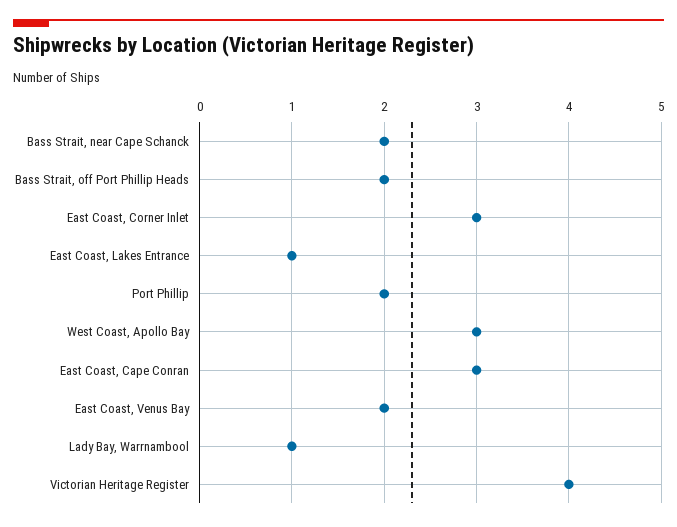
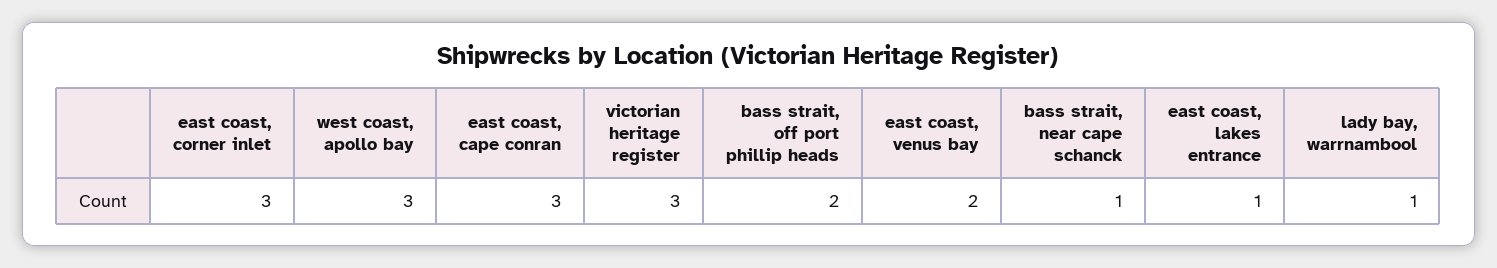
  {
-   "Bass Strait, near Cape Schanck": 2,
+   "Bass Strait, near Cape Schanck": 1,
    "Bass Strait, off Port Phillip Heads": 2,
    "East Coast, Corner Inlet": 3,
    "East Coast, Lakes Entrance": 1,
-   "Port Phillip": 2,
    "West Coast, Apollo Bay": 3,
    "East Coast, Cape Conran": 3,
    "East Coast, Venus Bay": 2,
    "Lady Bay, Warrnambool": 1,
-   "Victorian Heritage Register": 4
+   "Victorian Heritage Register": 3
  }

